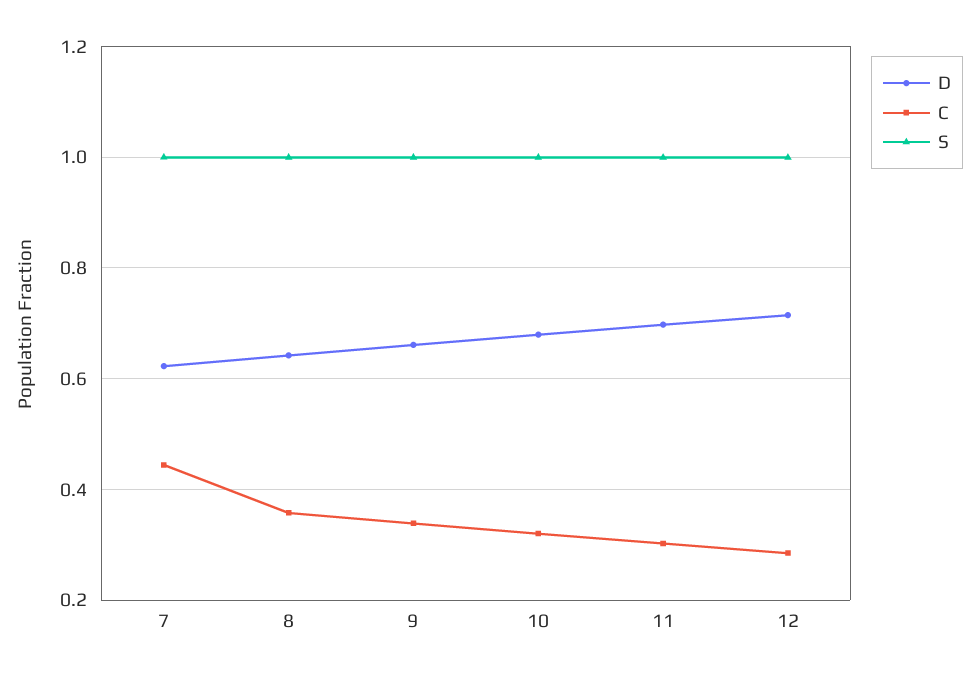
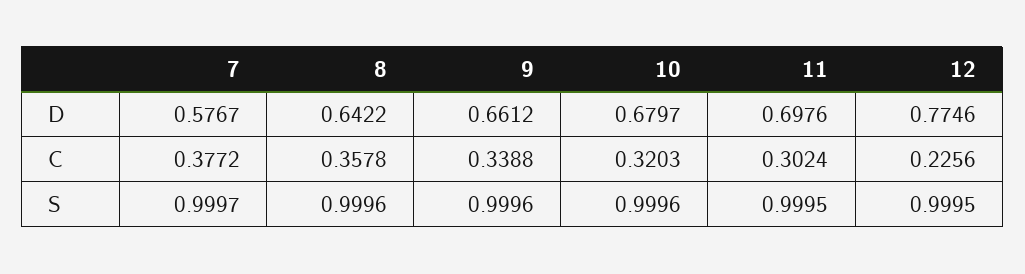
  {
    "D": {
-     "7": 0.62,
+     "7": 0.5767,
      "8": 0.6422,
      "9": 0.6612,
      "10": 0.6797,
      "11": 0.6976,
-     "12": 0.72
+     "12": 0.7746
    },
    "C": {
-     "7": 0.44,
+     "7": 0.3772,
      "8": 0.3578,
      "9": 0.3388,
      "10": 0.3203,
      "11": 0.3024,
-     "12": 0.28
+     "12": 0.2256
    },
    "S": {
      "7": 0.9997,
      "8": 0.9996,
      "9": 0.9996,
      "10": 0.9996,
      "11": 0.9995,
      "12": 0.9995
    }
  }

